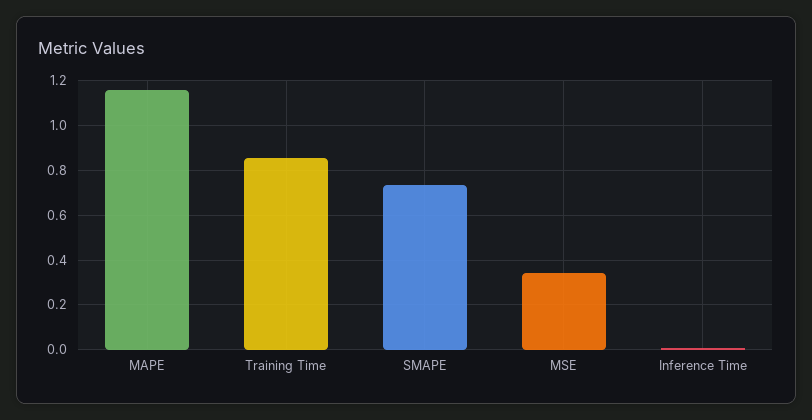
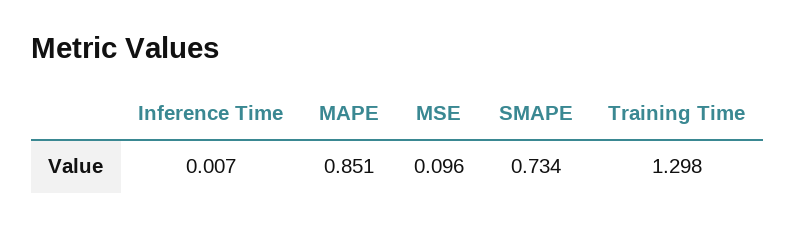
  {
-   "MAPE": 1.15,
+   "MAPE": 0.851,
-   "Training Time": 0.85,
+   "Training Time": 1.298,
    "SMAPE": 0.734,
-   "MSE": 0.35,
+   "MSE": 0.096,
    "Inference Time": 0.007
  }

